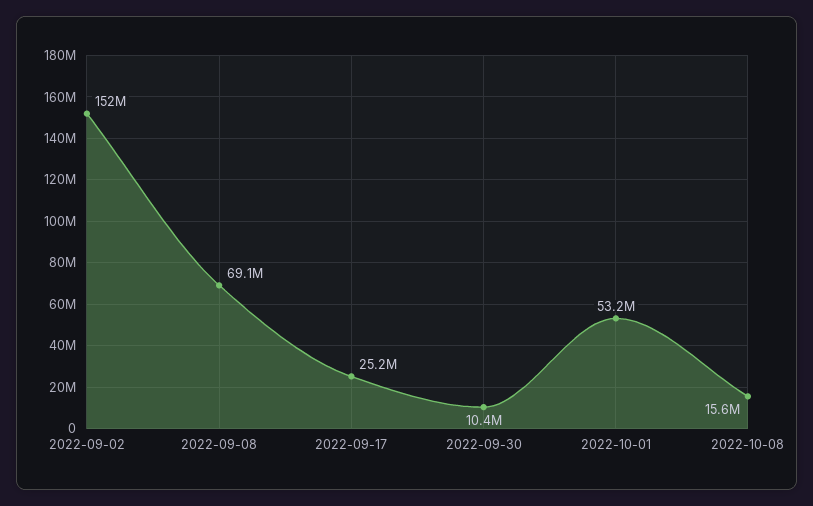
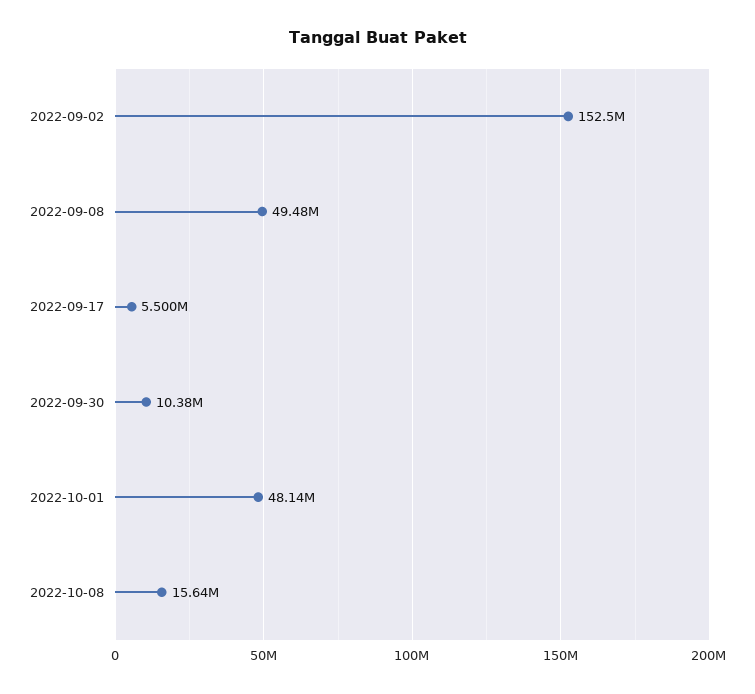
  {
    "2022-09-02": 152500000,
-   "2022-09-08": 69100000,
+   "2022-09-08": 49480000,
-   "2022-09-17": 25200000,
+   "2022-09-17": 5500000,
    "2022-09-30": 10380000,
-   "2022-10-01": 53200000,
+   "2022-10-01": 48140000,
    "2022-10-08": 15640000
  }

